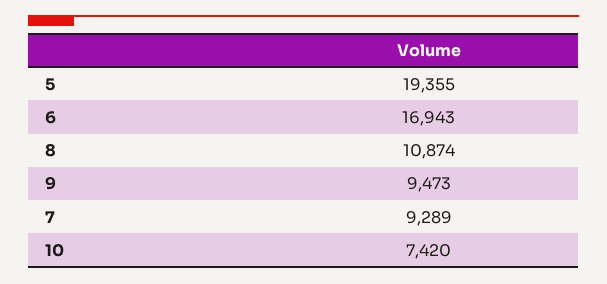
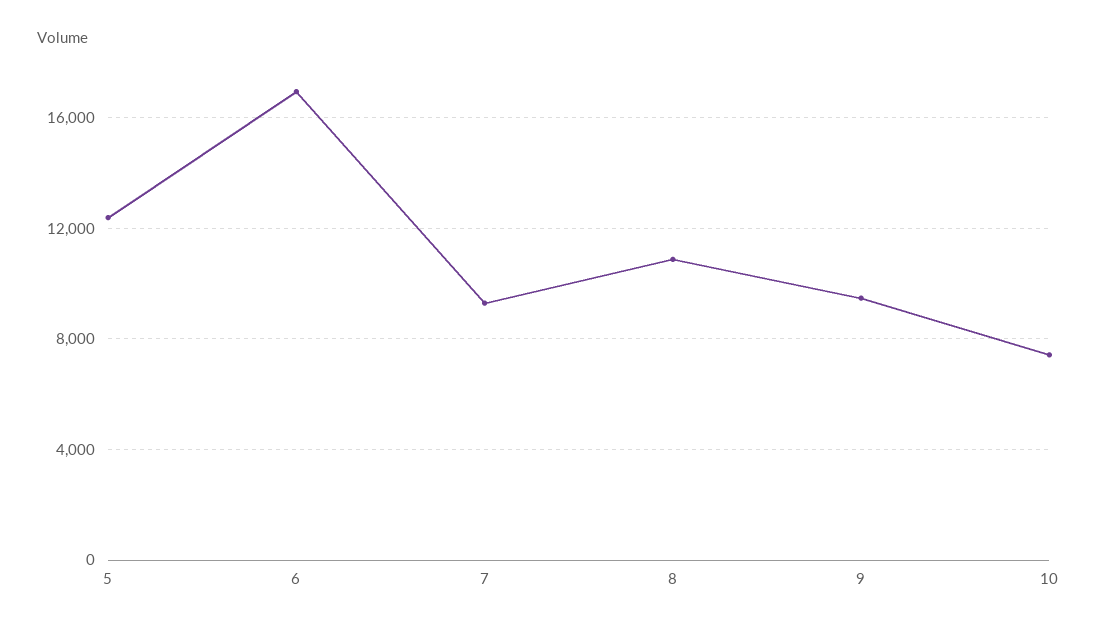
  {
-   "5": 19355,
+   "5": 12500,
    "6": 16943,
    "8": 10874,
    "9": 9473,
    "7": 9289,
    "10": 7420
  }

